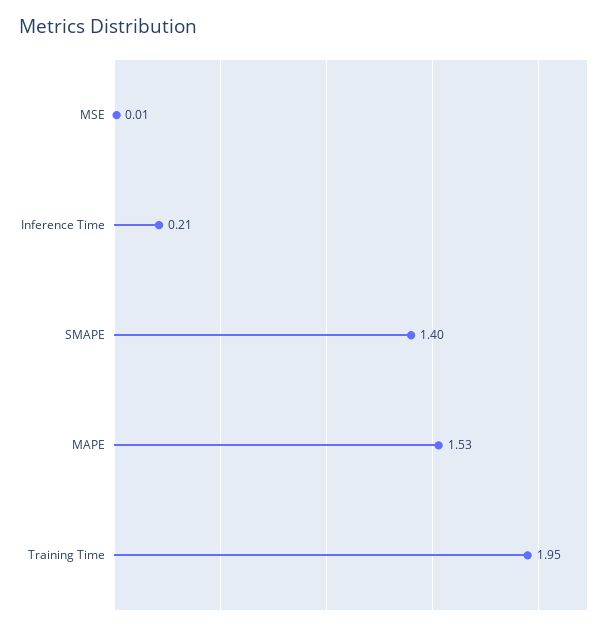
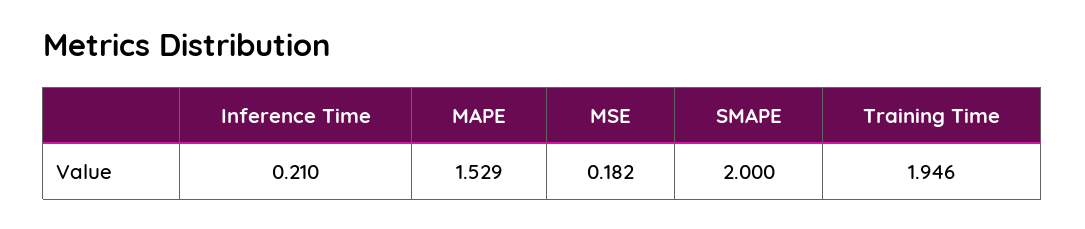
  {
-   "MSE": 0.01,
+   "MSE": 0.182,
    "Inference Time": 0.21,
-   "SMAPE": 1.4,
+   "SMAPE": 2,
    "MAPE": 1.529,
    "Training Time": 1.946
  }

